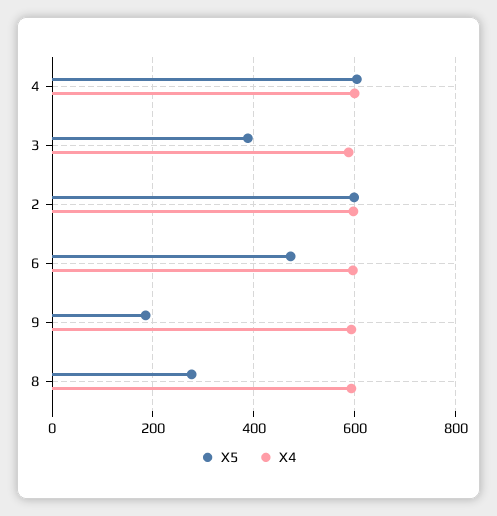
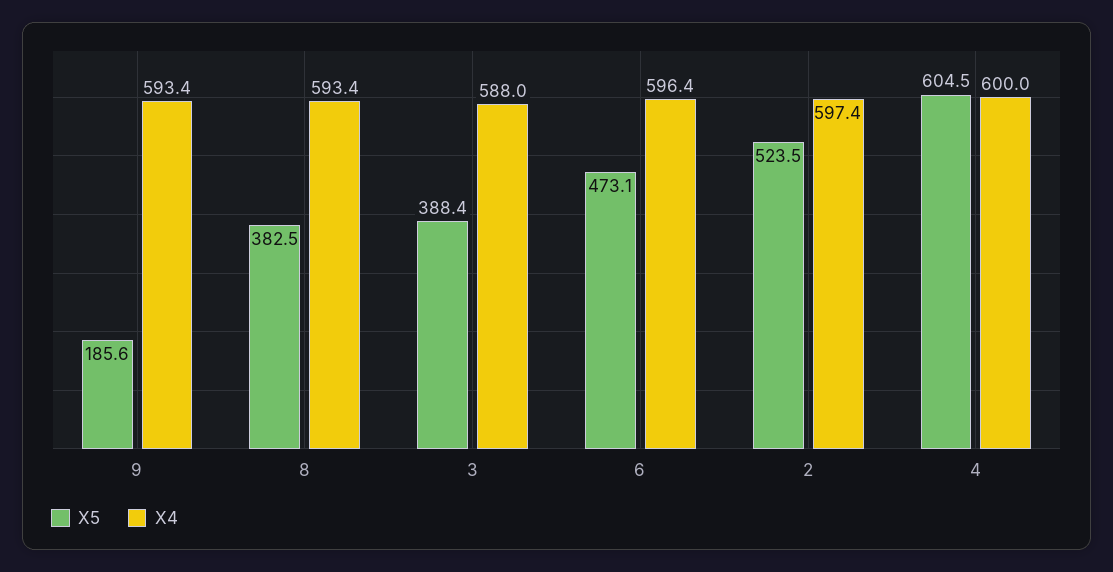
  {
    "X5": {
      "4": 604.5,
      "3": 388.4,
-     "2": 600,
+     "2": 523.5,
      "6": 473.1,
      "9": 185.6,
-     "8": 280
+     "8": 382.5
    },
    "X4": {
      "4": 600,
      "3": 588,
      "2": 597.4,
      "6": 596.4,
      "9": 593.4,
      "8": 593.4
    }
  }

